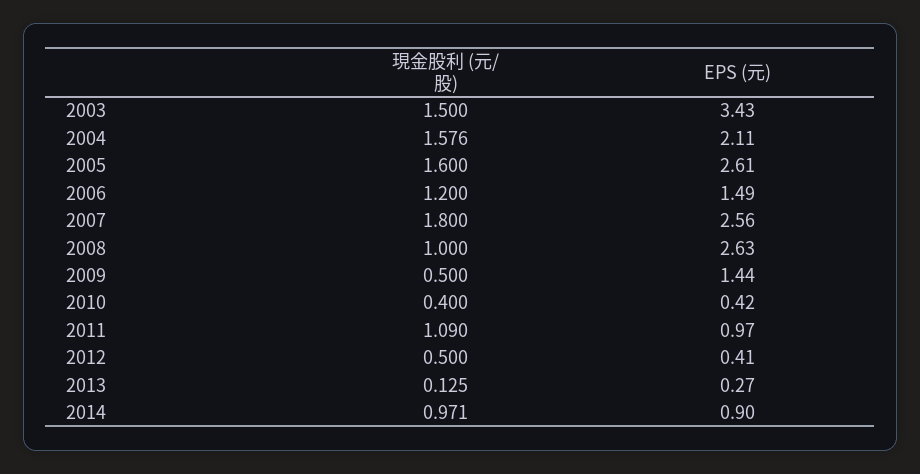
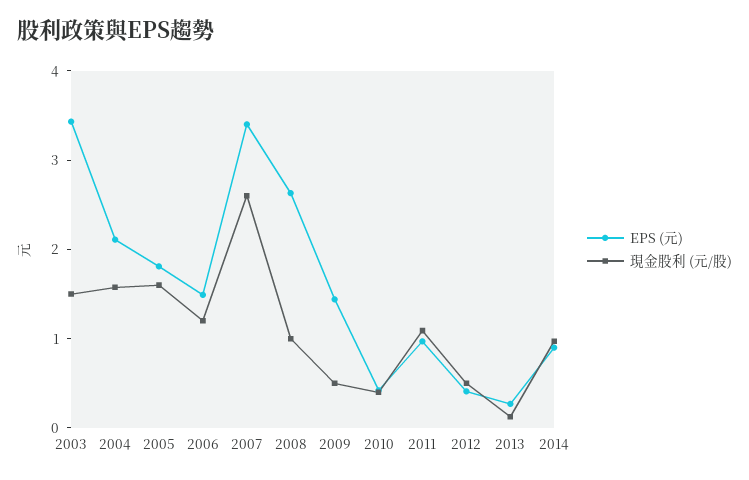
  {
    "現金股利 (元/股)": {
      "2003": 1.5,
      "2004": 1.576,
      "2005": 1.6,
      "2006": 1.2,
-     "2007": 1.8,
+     "2007": 2.6,
      "2008": 1,
      "2009": 0.5,
      "2010": 0.4,
      "2011": 1.09,
      "2012": 0.5,
      "2013": 0.125,
      "2014": 0.971
    },
    "EPS (元)": {
      "2003": 3.43,
      "2004": 2.11,
-     "2005": 2.61,
+     "2005": 1.8,
      "2006": 1.49,
-     "2007": 2.56,
+     "2007": 3.4,
      "2008": 2.63,
      "2009": 1.44,
      "2010": 0.42,
      "2011": 0.97,
      "2012": 0.41,
      "2013": 0.27,
      "2014": 0.9
    }
  }

